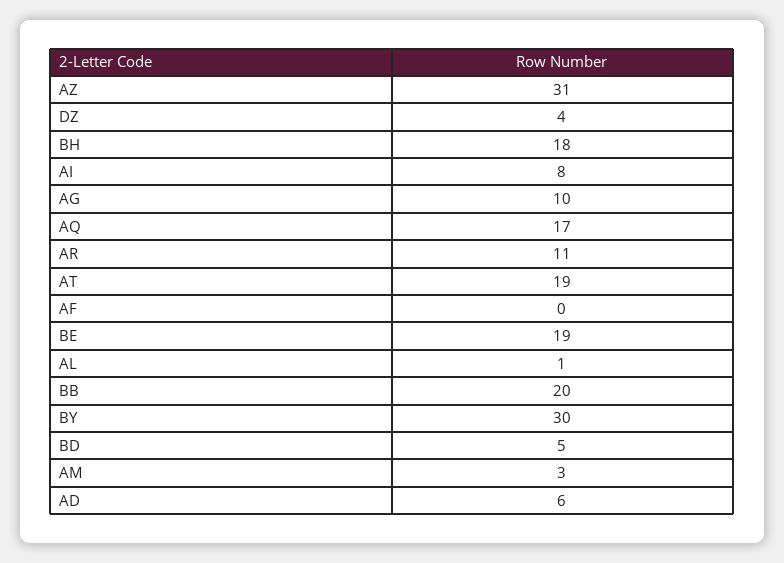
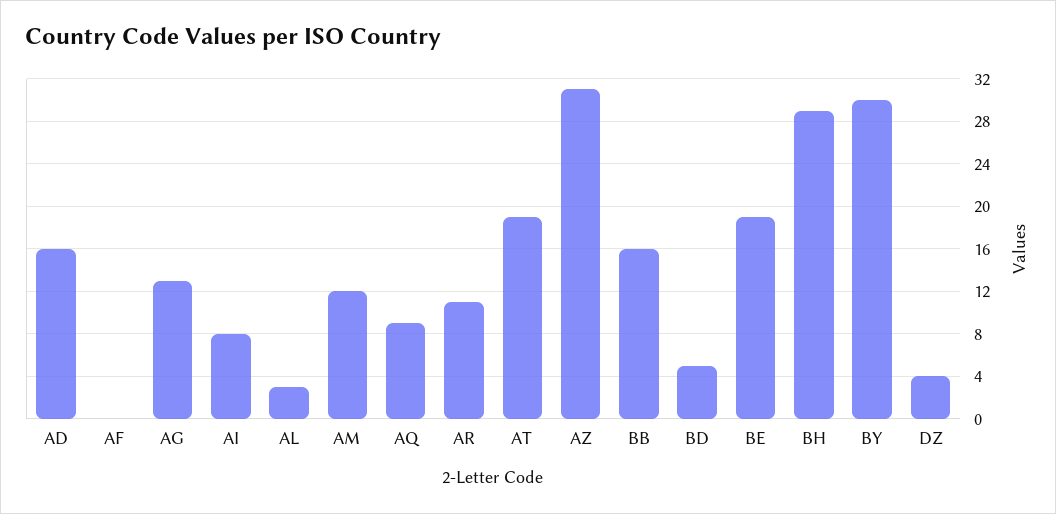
  {
    "AZ": 31,
    "DZ": 4,
-   "BH": 18,
+   "BH": 29,
    "AI": 8,
-   "AG": 10,
+   "AG": 13,
-   "AQ": 17,
+   "AQ": 9,
    "AR": 11,
    "AT": 19,
    "AF": 0,
    "BE": 19,
-   "AL": 1,
+   "AL": 3,
-   "BB": 20,
+   "BB": 16,
    "BY": 30,
    "BD": 5,
-   "AM": 3,
+   "AM": 12,
-   "AD": 6
+   "AD": 16
  }

